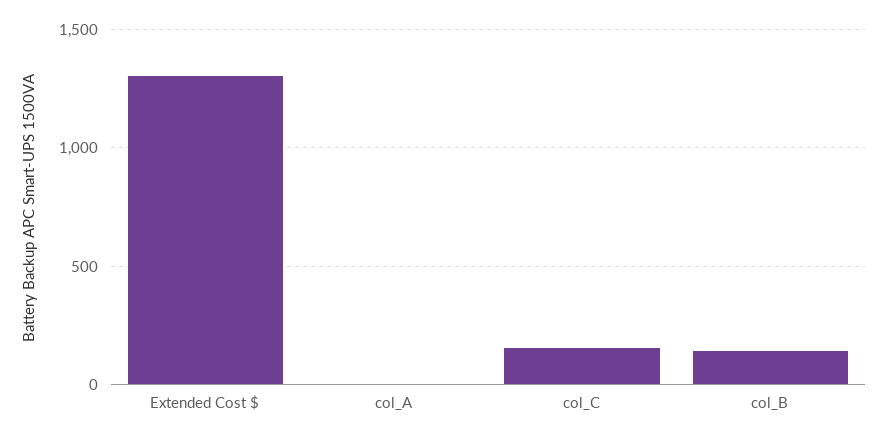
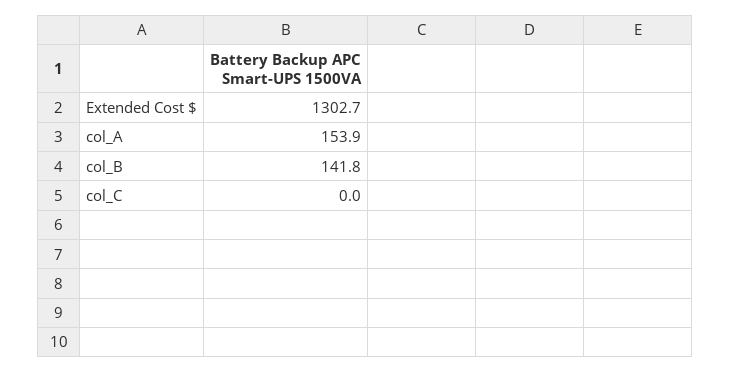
  {
    "Extended Cost $": 1302.7,
-   "col_A": 0,
+   "col_A": 153.9,
-   "col_C": 150,
+   "col_C": 0,
    "col_B": 141.8
  }

